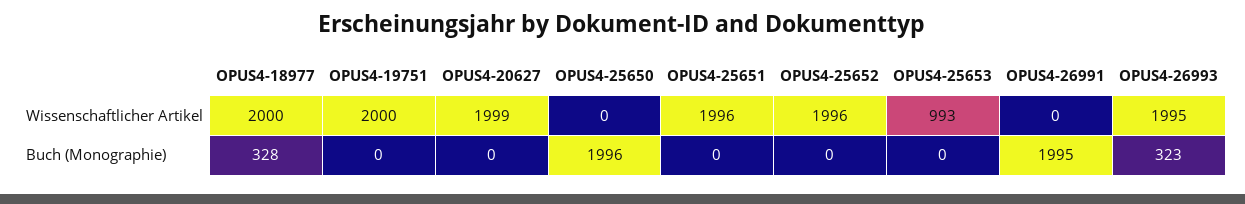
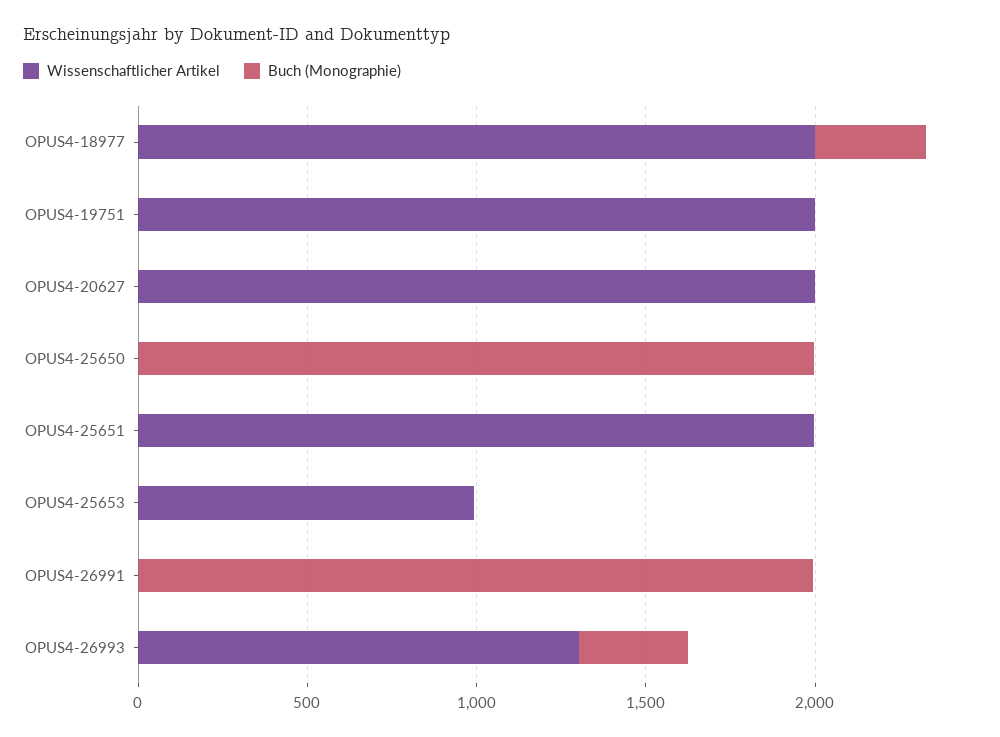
  {
    "Wissenschaftlicher Artikel": {
      "OPUS4-18977": 2000,
      "OPUS4-19751": 2000,
      "OPUS4-20627": 1999,
      "OPUS4-25650": 0,
      "OPUS4-25651": 1996,
-     "OPUS4-25652": 1996,
      "OPUS4-25653": 993,
      "OPUS4-26991": 0,
-     "OPUS4-26993": 1995
+     "OPUS4-26993": 1300
    },
    "Buch (Monographie)": {
      "OPUS4-18977": 328,
      "OPUS4-19751": 0,
      "OPUS4-20627": 0,
      "OPUS4-25650": 1996,
      "OPUS4-25651": 0,
-     "OPUS4-25652": 0,
      "OPUS4-25653": 0,
      "OPUS4-26991": 1995,
      "OPUS4-26993": 323
    }
  }

